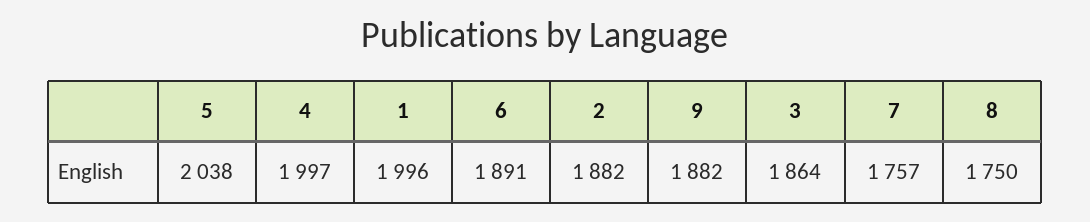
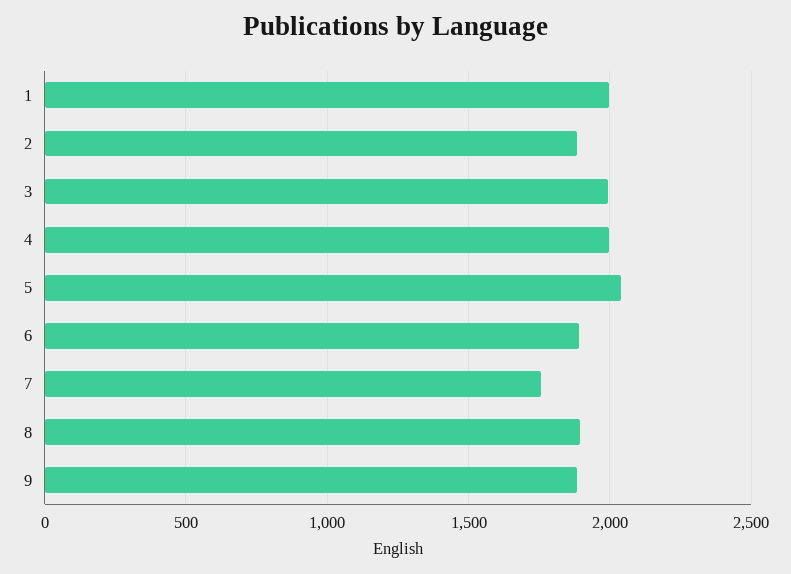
  {
    "5": 2038,
    "4": 1997,
    "1": 1996,
    "6": 1891,
    "2": 1882,
    "9": 1882,
-   "3": 1864,
+   "3": 2000,
    "7": 1757,
-   "8": 1750
+   "8": 1900
  }

